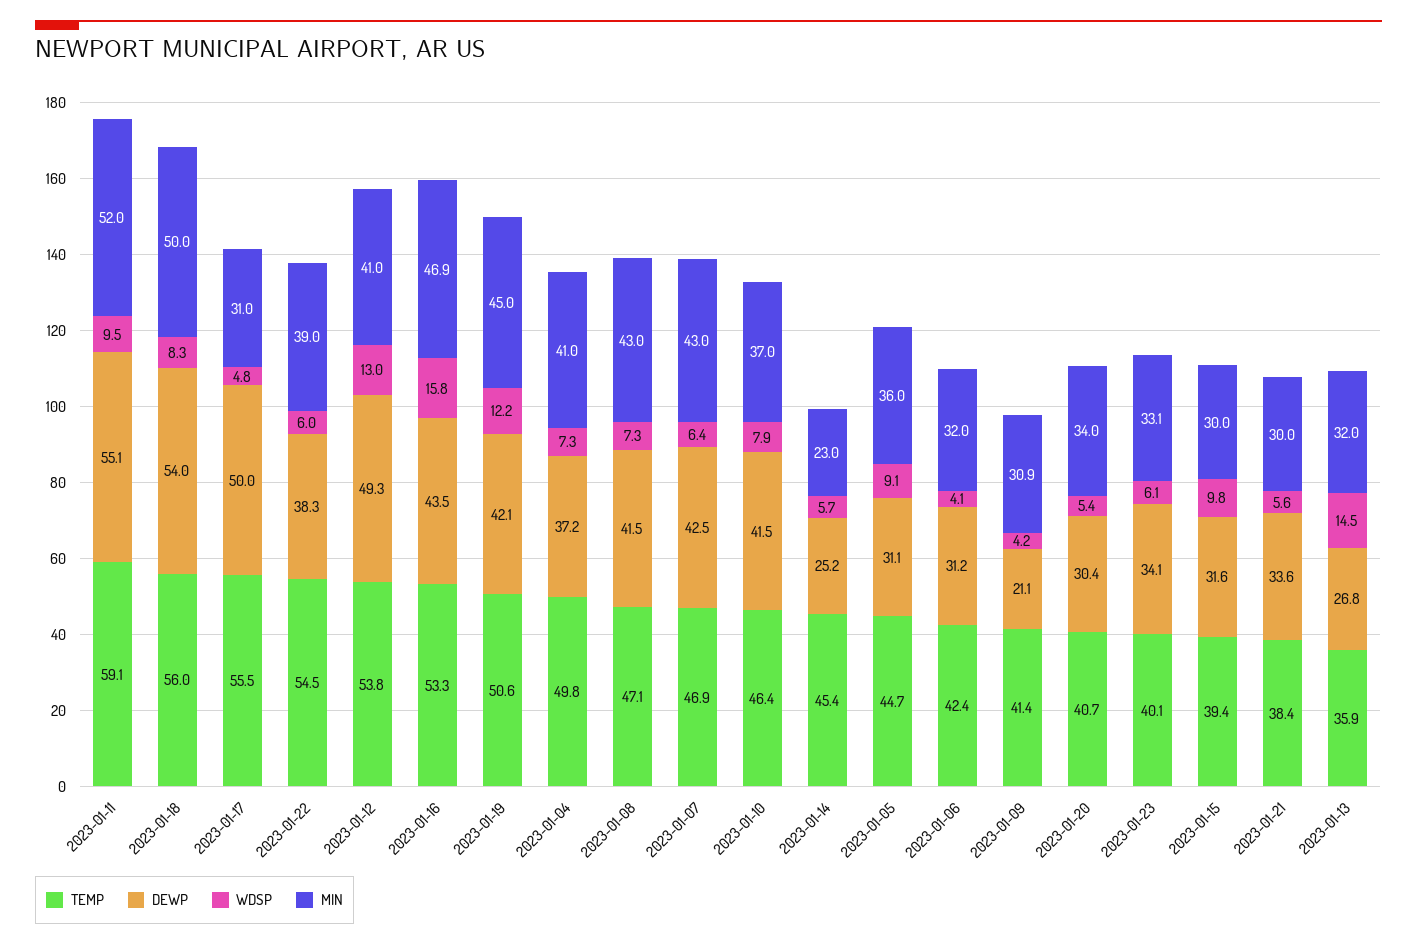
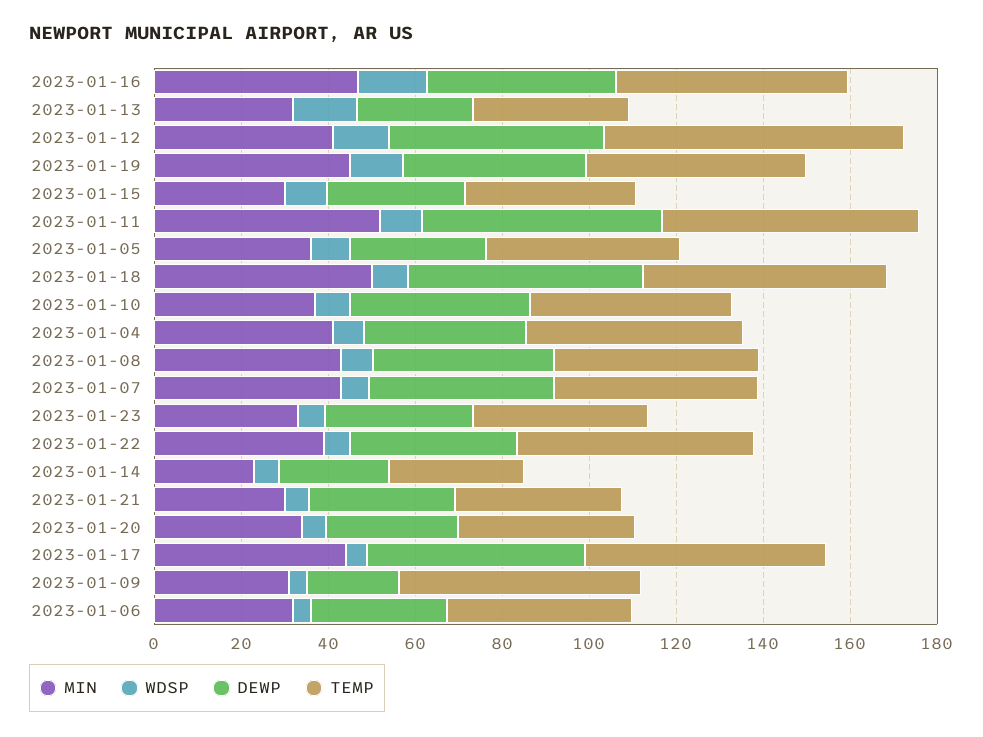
  {
    "TEMP": {
      "2023-01-11": 59.1,
      "2023-01-18": 56,
      "2023-01-17": 55.5,
      "2023-01-22": 54.5,
-     "2023-01-12": 53.8,
+     "2023-01-12": 70,
      "2023-01-16": 53.3,
      "2023-01-19": 50.6,
      "2023-01-04": 49.8,
      "2023-01-08": 47.1,
      "2023-01-07": 46.9,
      "2023-01-10": 46.4,
-     "2023-01-14": 45.4,
+     "2023-01-14": 30,
      "2023-01-05": 44.7,
      "2023-01-06": 42.4,
-     "2023-01-09": 41.4,
+     "2023-01-09": 55,
      "2023-01-20": 40.7,
      "2023-01-23": 40.1,
      "2023-01-15": 39.4,
      "2023-01-21": 38.4,
      "2023-01-13": 35.9
    },
    "DEWP": {
      "2023-01-11": 55.1,
      "2023-01-18": 54,
      "2023-01-17": 50,
      "2023-01-22": 38.3,
      "2023-01-12": 49.3,
      "2023-01-16": 43.5,
      "2023-01-19": 42.1,
      "2023-01-04": 37.2,
      "2023-01-08": 41.5,
      "2023-01-07": 42.5,
      "2023-01-10": 41.5,
      "2023-01-14": 25.2,
      "2023-01-05": 31.1,
      "2023-01-06": 31.2,
      "2023-01-09": 21.1,
      "2023-01-20": 30.4,
      "2023-01-23": 34.1,
      "2023-01-15": 31.6,
      "2023-01-21": 33.6,
      "2023-01-13": 26.8
    },
    "WDSP": {
      "2023-01-11": 9.5,
      "2023-01-18": 8.3,
      "2023-01-17": 4.8,
      "2023-01-22": 6,
      "2023-01-12": 13,
      "2023-01-16": 15.8,
      "2023-01-19": 12.2,
      "2023-01-04": 7.3,
      "2023-01-08": 7.3,
      "2023-01-07": 6.4,
      "2023-01-10": 7.9,
      "2023-01-14": 5.7,
      "2023-01-05": 9.1,
      "2023-01-06": 4.1,
      "2023-01-09": 4.2,
      "2023-01-20": 5.4,
      "2023-01-23": 6.1,
      "2023-01-15": 9.8,
      "2023-01-21": 5.6,
      "2023-01-13": 14.5
    },
    "MIN": {
      "2023-01-11": 52,
      "2023-01-18": 50,
-     "2023-01-17": 31,
+     "2023-01-17": 45,
      "2023-01-22": 39,
      "2023-01-12": 41,
      "2023-01-16": 46.9,
      "2023-01-19": 45,
      "2023-01-04": 41,
      "2023-01-08": 43,
      "2023-01-07": 43,
      "2023-01-10": 37,
      "2023-01-14": 23,
      "2023-01-05": 36,
      "2023-01-06": 32,
      "2023-01-09": 30.9,
      "2023-01-20": 34,
      "2023-01-23": 33.1,
      "2023-01-15": 30,
      "2023-01-21": 30,
      "2023-01-13": 32
    }
  }

